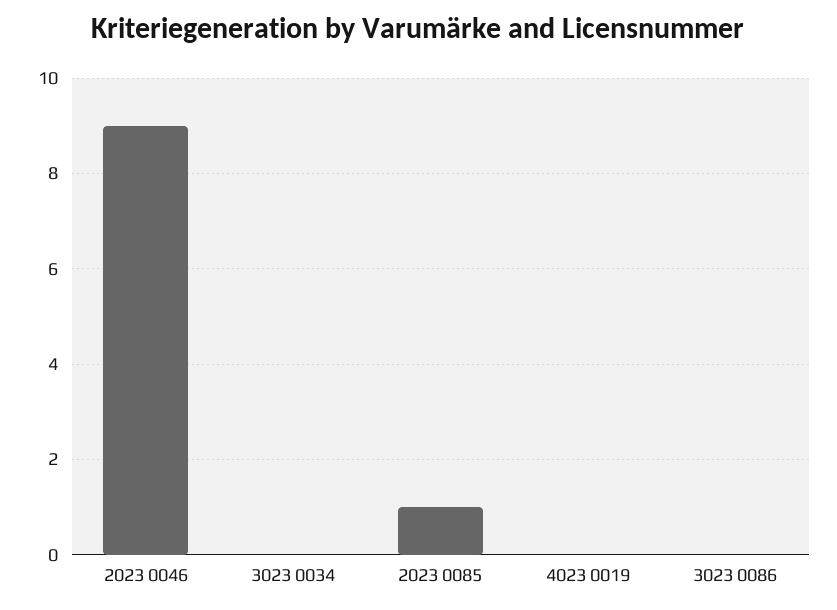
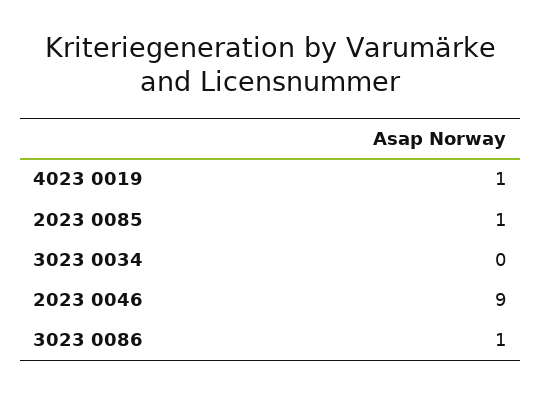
  {
    "2023 0046": 9,
    "3023 0034": 0,
    "2023 0085": 1,
-   "4023 0019": 0,
+   "4023 0019": 1,
-   "3023 0086": 0
+   "3023 0086": 1
  }

